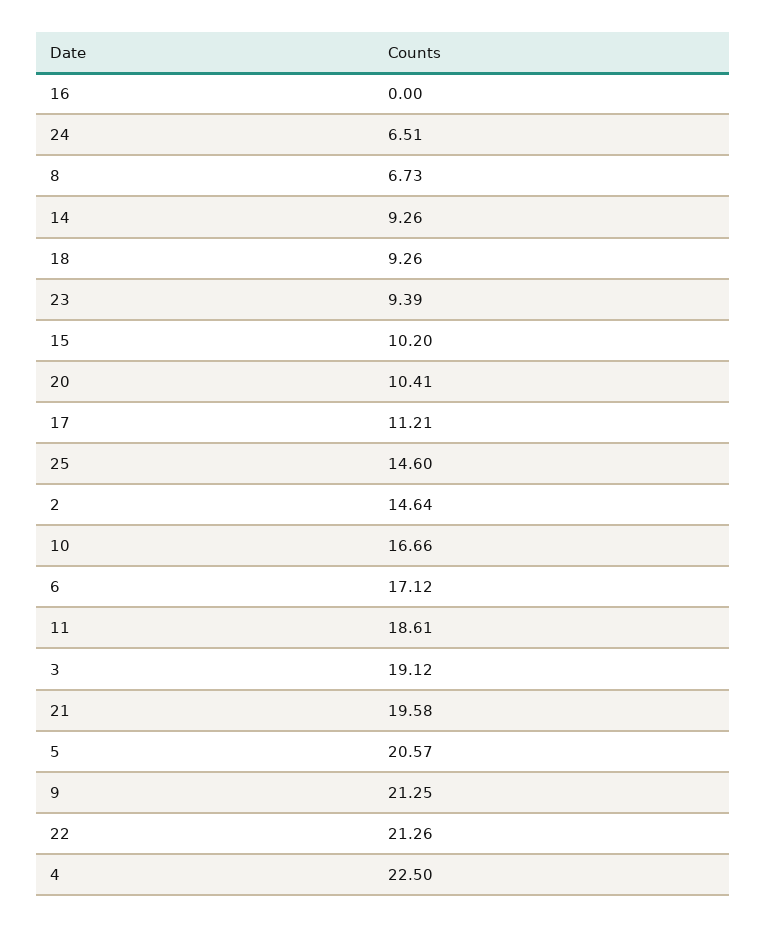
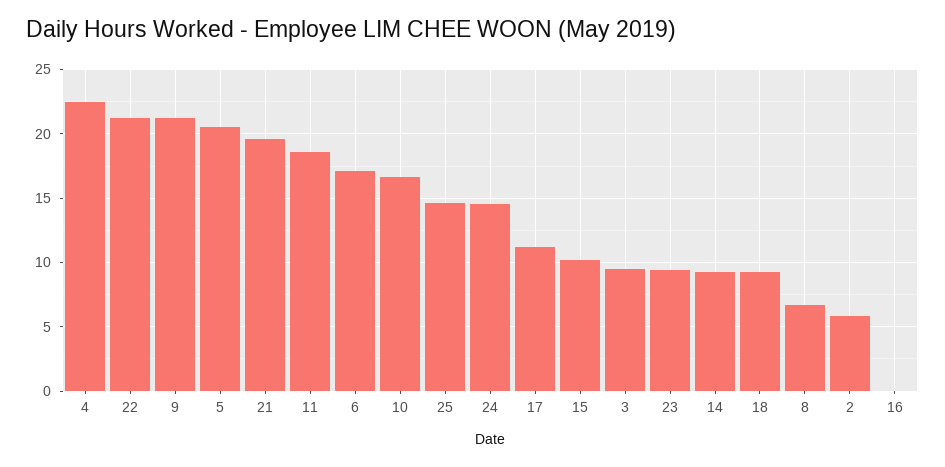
  {
    "16": 0,
-   "24": 6.51,
+   "24": 14.5,
    "8": 6.73,
    "14": 9.26,
    "18": 9.26,
    "23": 9.39,
    "15": 10.2,
-   "20": 10.41,
    "17": 11.21,
    "25": 14.6,
-   "2": 14.64,
+   "2": 6,
    "10": 16.66,
    "6": 17.12,
    "11": 18.61,
-   "3": 19.12,
+   "3": 9.5,
    "21": 19.58,
    "5": 20.57,
    "9": 21.25,
    "22": 21.26,
    "4": 22.5
  }

